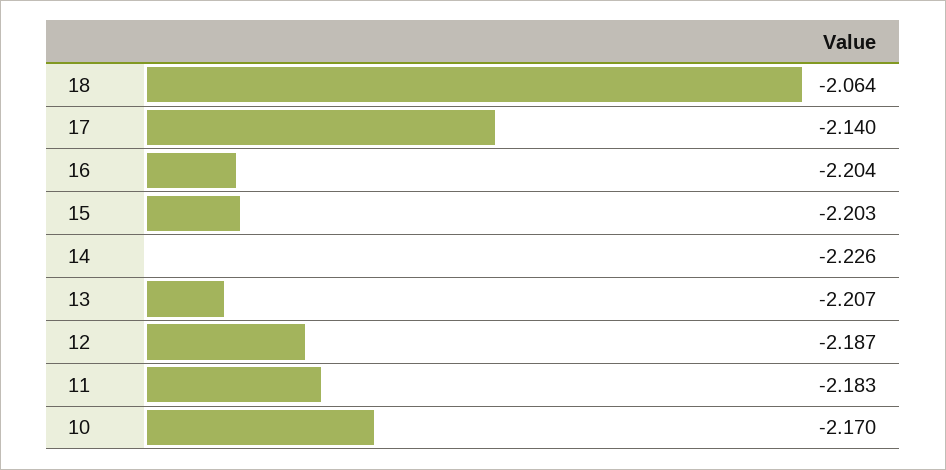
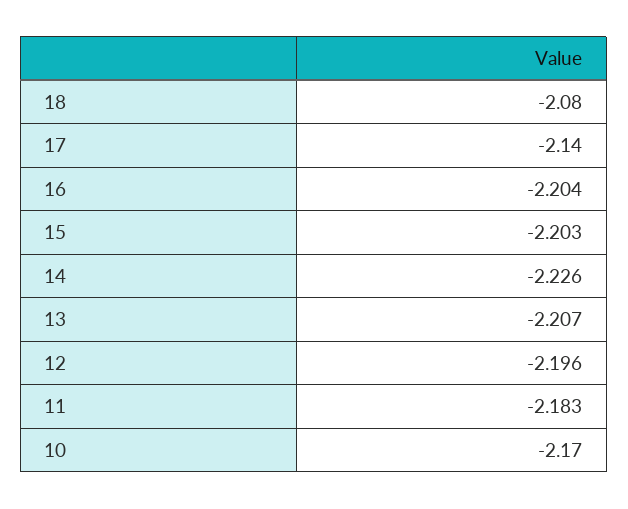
  {
-   "18": -2.064,
+   "18": -2.08,
    "17": -2.14,
    "16": -2.204,
    "15": -2.203,
    "14": -2.226,
    "13": -2.207,
-   "12": -2.187,
+   "12": -2.196,
    "11": -2.183,
    "10": -2.17
  }

